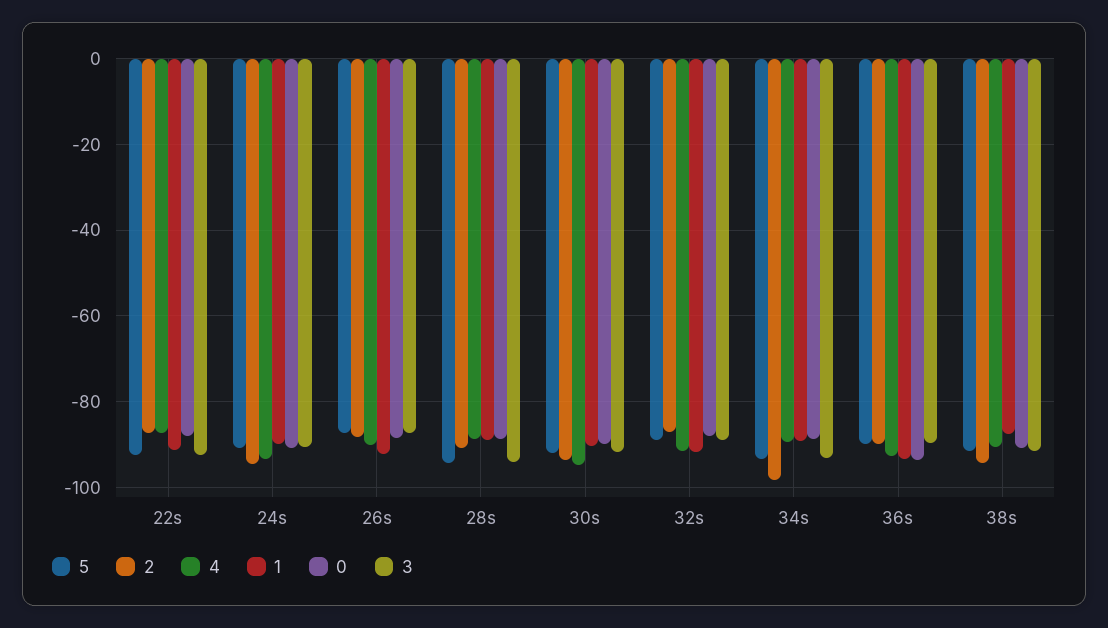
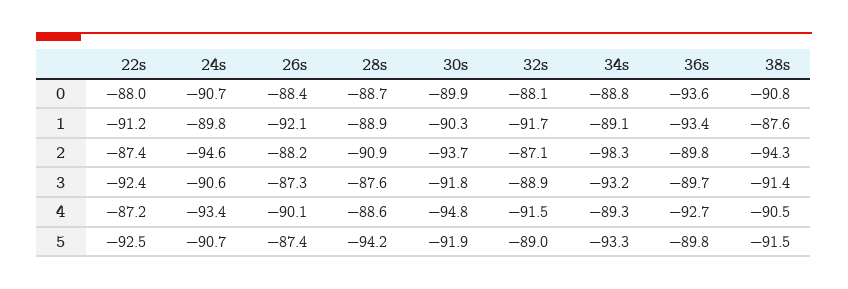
  {
    "5": {
      "22s": -92.5,
      "24s": -90.7,
      "26s": -87.4,
      "28s": -94.2,
      "30s": -91.9,
      "32s": -89,
      "34s": -93.3,
      "36s": -89.8,
      "38s": -91.5
    },
    "2": {
      "22s": -87.4,
      "24s": -94.6,
      "26s": -88.2,
      "28s": -90.9,
      "30s": -93.7,
      "32s": -87.1,
      "34s": -98.3,
      "36s": -89.8,
      "38s": -94.3
    },
    "4": {
      "22s": -87.2,
      "24s": -93.4,
      "26s": -90.1,
      "28s": -88.6,
      "30s": -94.8,
      "32s": -91.5,
      "34s": -89.3,
      "36s": -92.7,
      "38s": -90.5
    },
    "1": {
      "22s": -91.2,
      "24s": -89.8,
      "26s": -92.1,
      "28s": -88.9,
      "30s": -90.3,
      "32s": -91.7,
      "34s": -89.1,
      "36s": -93.4,
      "38s": -87.6
    },
    "0": {
      "22s": -88,
      "24s": -90.7,
      "26s": -88.4,
      "28s": -88.7,
      "30s": -89.9,
      "32s": -88.1,
      "34s": -88.8,
      "36s": -93.6,
      "38s": -90.8
    },
    "3": {
      "22s": -92.4,
      "24s": -90.6,
      "26s": -87.3,
-     "28s": -94,
+     "28s": -87.6,
      "30s": -91.8,
      "32s": -88.9,
      "34s": -93.2,
      "36s": -89.7,
      "38s": -91.4
    }
  }

